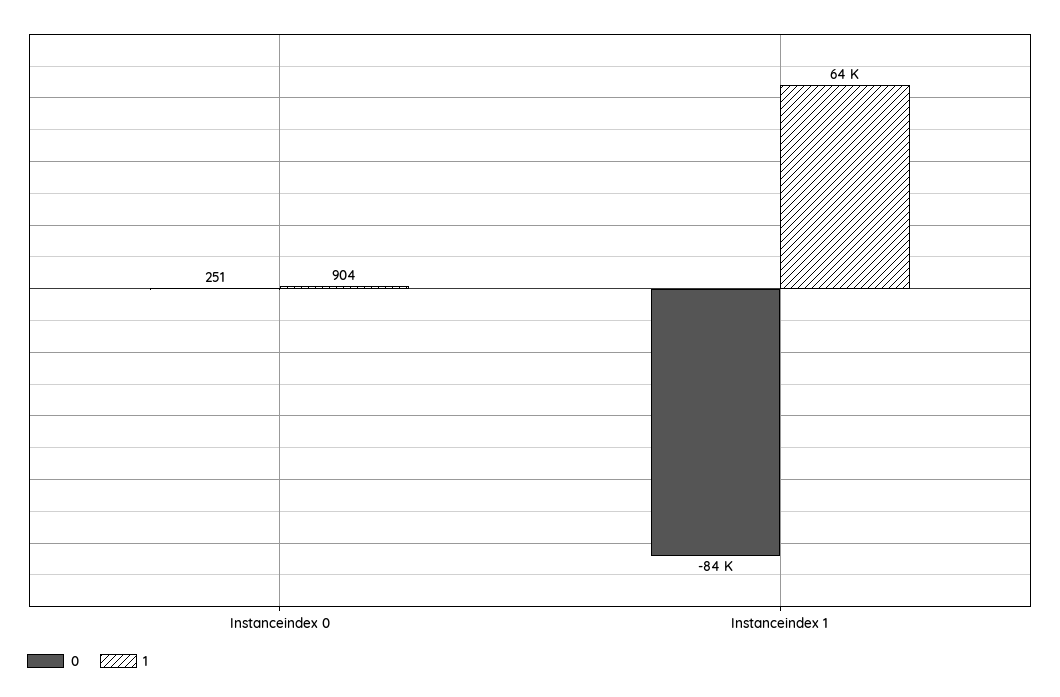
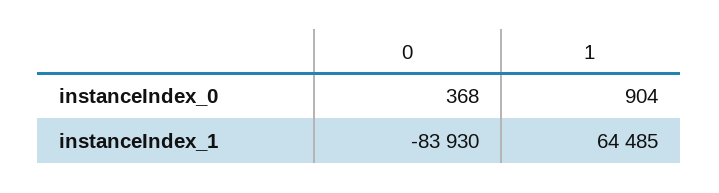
  {
    "0": {
-     "Instanceindex 0": 251,
+     "Instanceindex 0": 368,
      "Instanceindex 1": -83930
    },
    "1": {
      "Instanceindex 0": 904,
      "Instanceindex 1": 64485
    }
  }

